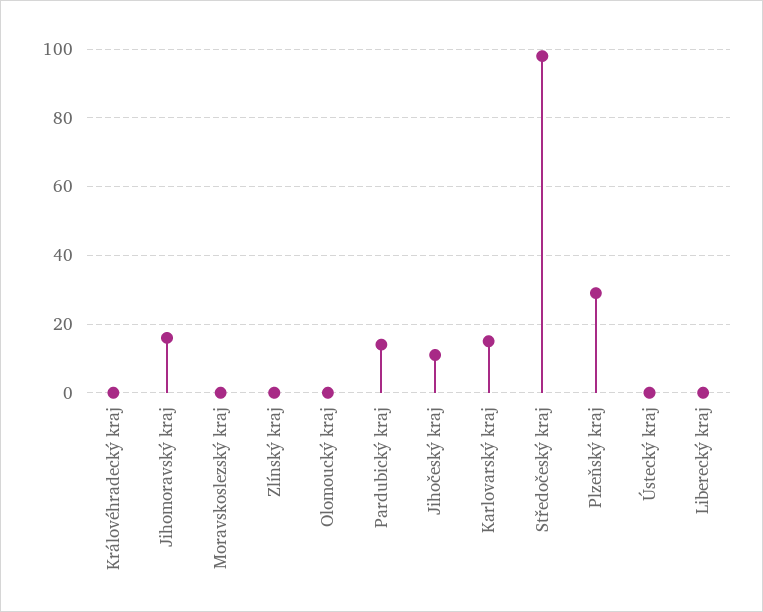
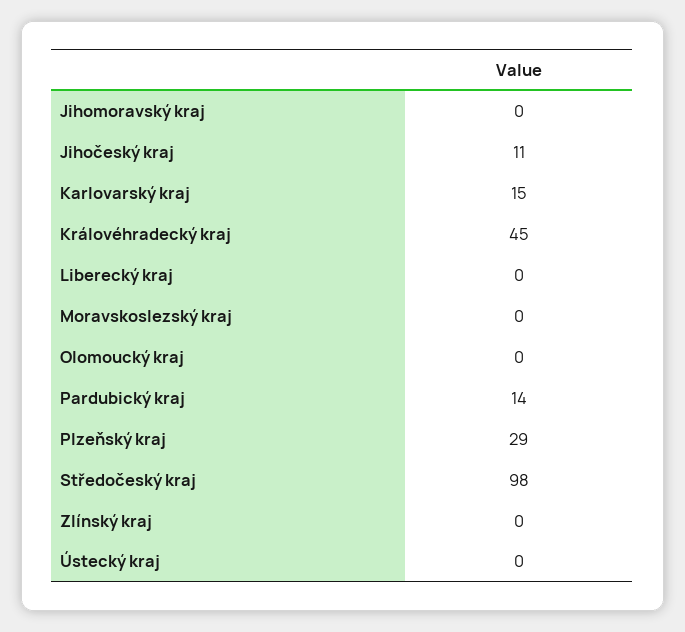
  {
-   "Královéhradecký kraj": 0,
+   "Královéhradecký kraj": 45,
-   "Jihomoravský kraj": 15,
+   "Jihomoravský kraj": 0,
    "Moravskoslezský kraj": 0,
    "Zlínský kraj": 0,
    "Olomoucký kraj": 0,
    "Pardubický kraj": 14,
    "Jihočeský kraj": 11,
    "Karlovarský kraj": 15,
    "Středočeský kraj": 98,
    "Plzeňský kraj": 29,
    "Ústecký kraj": 0,
    "Liberecký kraj": 0
  }

